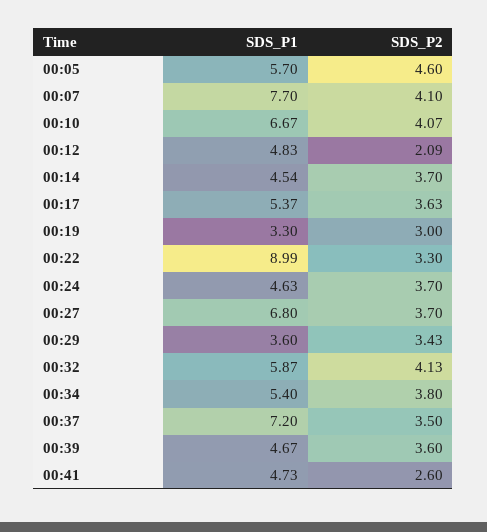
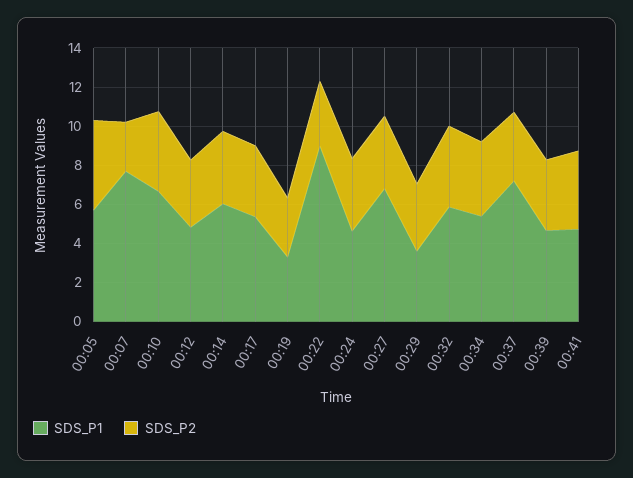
  {
    "SDS_P1": {
      "00:05": 5.7,
      "00:07": 7.7,
      "00:10": 6.67,
      "00:12": 4.83,
-     "00:14": 4.54,
+     "00:14": 6,
      "00:17": 5.37,
      "00:19": 3.3,
      "00:22": 8.99,
      "00:24": 4.63,
      "00:27": 6.8,
      "00:29": 3.6,
      "00:32": 5.87,
      "00:34": 5.4,
      "00:37": 7.2,
      "00:39": 4.67,
      "00:41": 4.73
    },
    "SDS_P2": {
      "00:05": 4.6,
-     "00:07": 4.1,
+     "00:07": 2.5,
      "00:10": 4.07,
-     "00:12": 2.09,
+     "00:12": 3.5,
      "00:14": 3.7,
      "00:17": 3.63,
      "00:19": 3,
      "00:22": 3.3,
      "00:24": 3.7,
      "00:27": 3.7,
      "00:29": 3.43,
      "00:32": 4.13,
      "00:34": 3.8,
      "00:37": 3.5,
      "00:39": 3.6,
-     "00:41": 2.6
+     "00:41": 4
    }
  }

